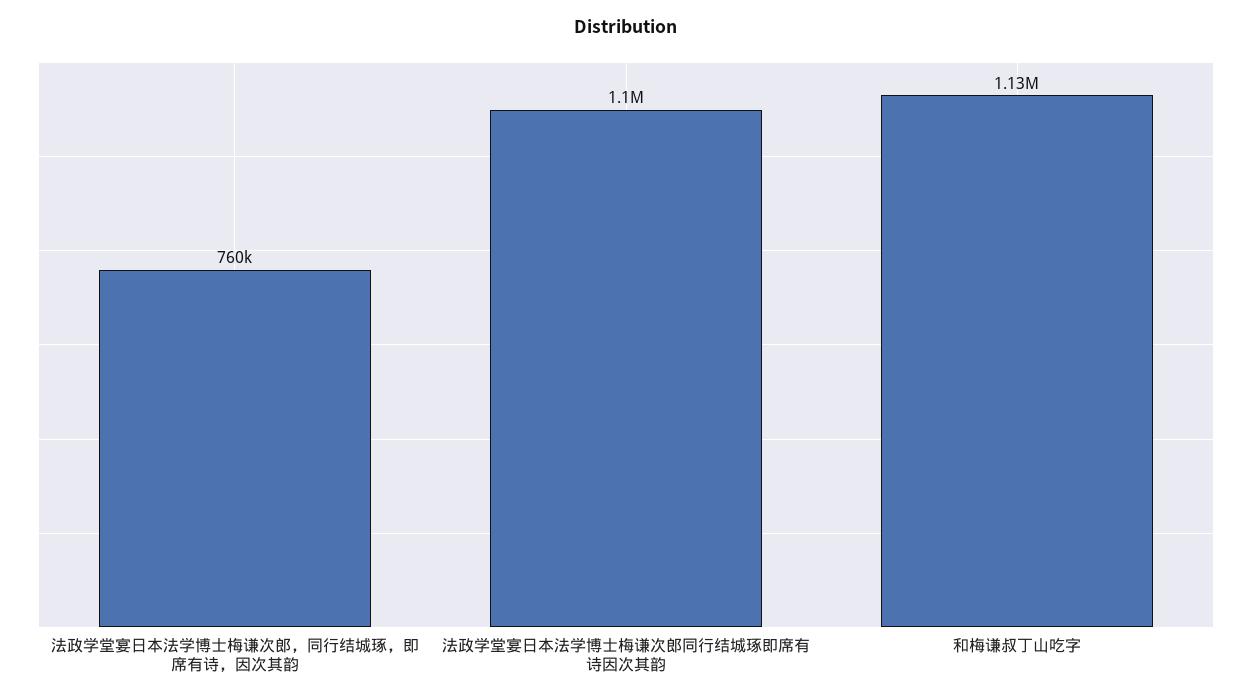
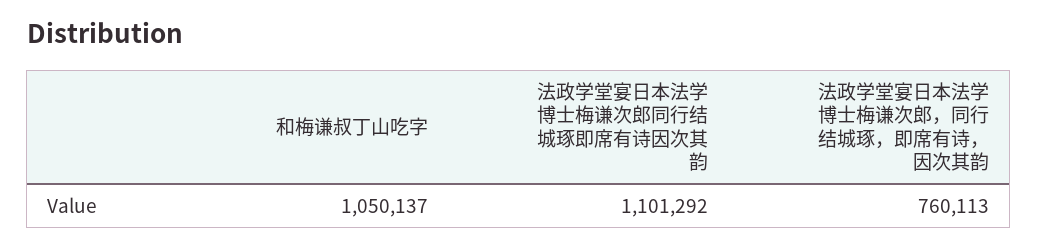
  {
    "法政学堂宴日本法学博士梅谦次郎，同行结城琢，即席有诗，因次其韵": 760113,
    "法政学堂宴日本法学博士梅谦次郎同行结城琢即席有诗因次其韵": 1101292,
-   "和梅谦叔丁山吃字": 1130000
+   "和梅谦叔丁山吃字": 1050137
  }

